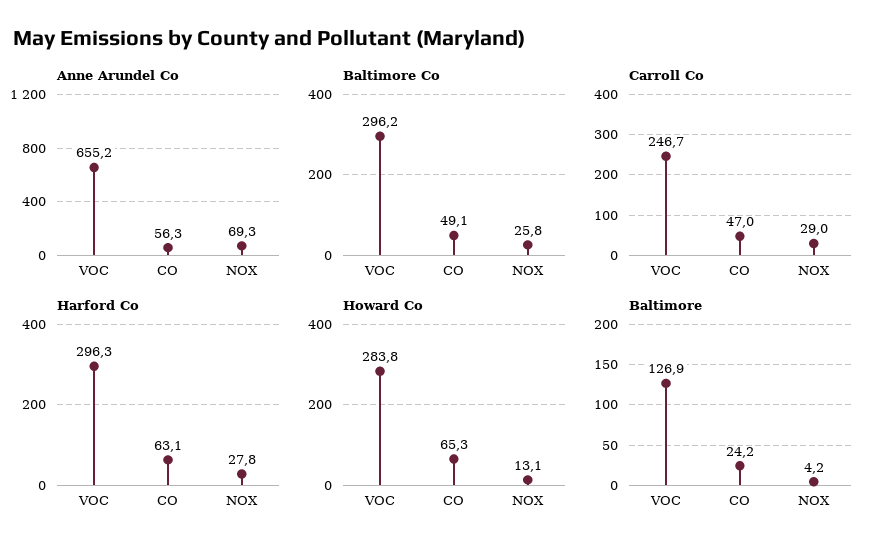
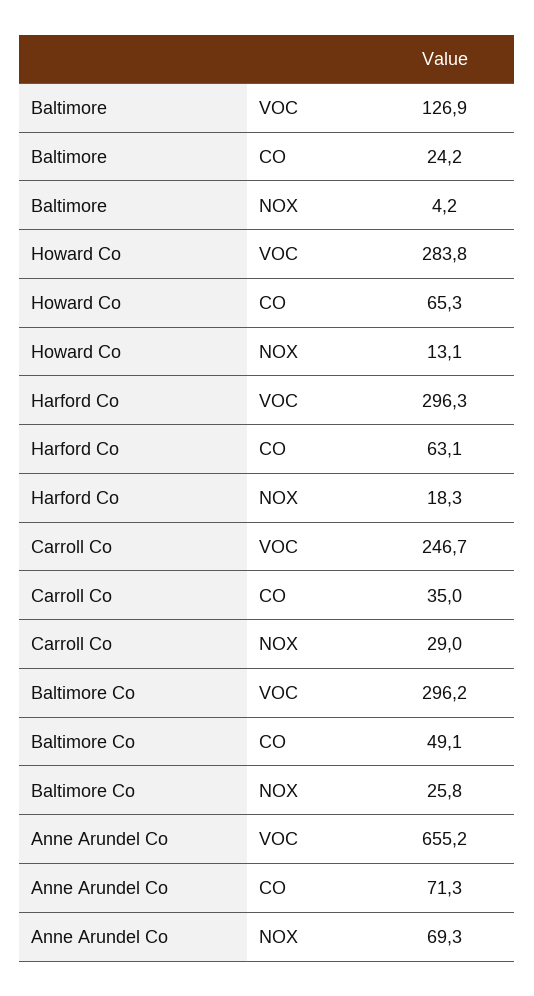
  {
    "Anne Arundel Co": {
      "VOC": 655.2,
-     "CO": 56.3,
+     "CO": 71.3,
      "NOX": 69.3
    },
    "Baltimore Co": {
      "VOC": 296.2,
      "CO": 49.1,
      "NOX": 25.8
    },
    "Carroll Co": {
      "VOC": 246.7,
-     "CO": 47,
+     "CO": 35,
      "NOX": 29
    },
    "Harford Co": {
      "VOC": 296.3,
      "CO": 63.1,
-     "NOX": 27.8
+     "NOX": 18.3
    },
    "Howard Co": {
      "VOC": 283.8,
      "CO": 65.3,
      "NOX": 13.1
    },
    "Baltimore": {
      "VOC": 126.9,
      "CO": 24.2,
      "NOX": 4.2
    }
  }

